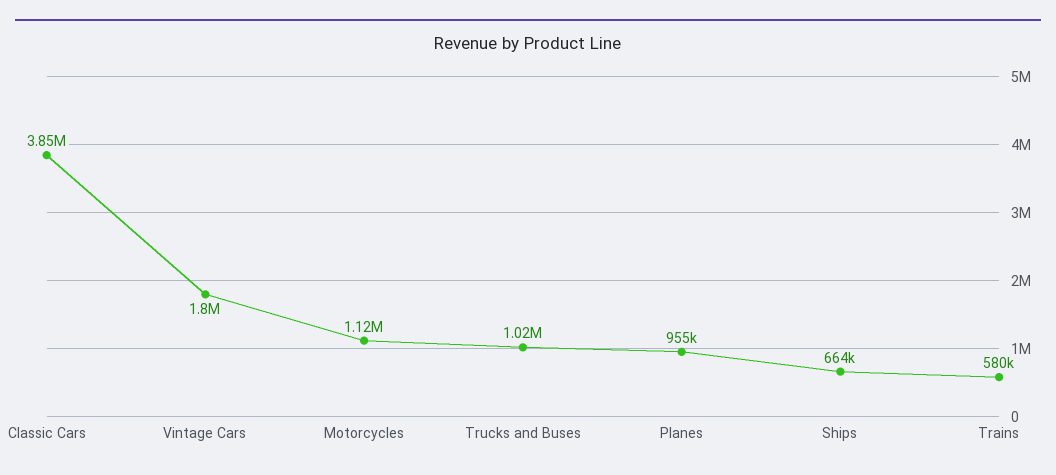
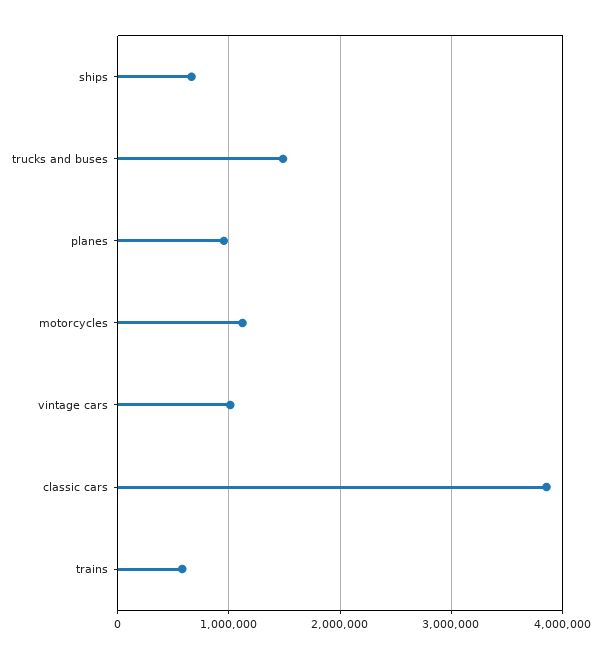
  {
    "Classic Cars": 3850000,
-   "Vintage Cars": 1800000,
+   "Vintage Cars": 1000000,
    "Motorcycles": 1120000,
-   "Trucks and Buses": 1020000,
+   "Trucks and Buses": 1500000,
    "Planes": 955000,
    "Ships": 664000,
    "Trains": 580000
  }

